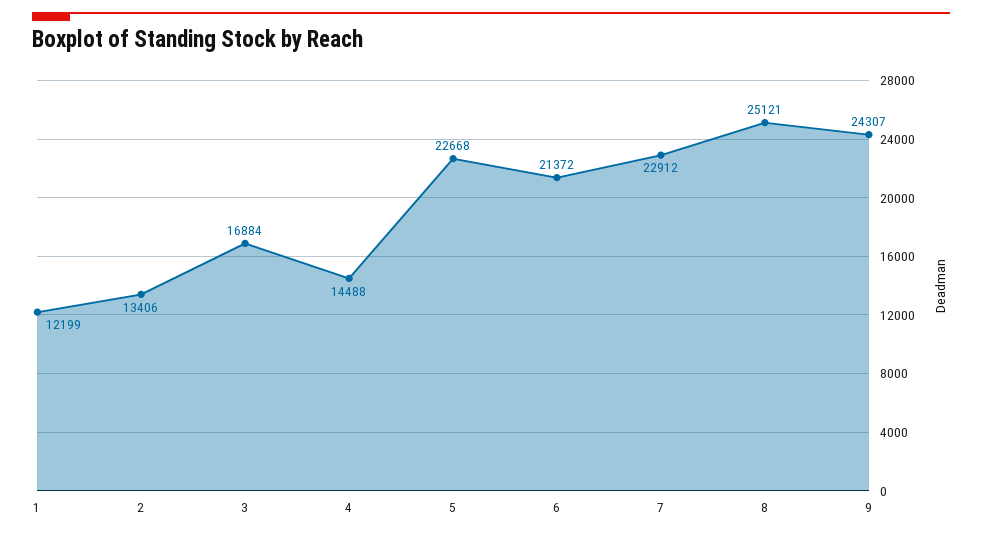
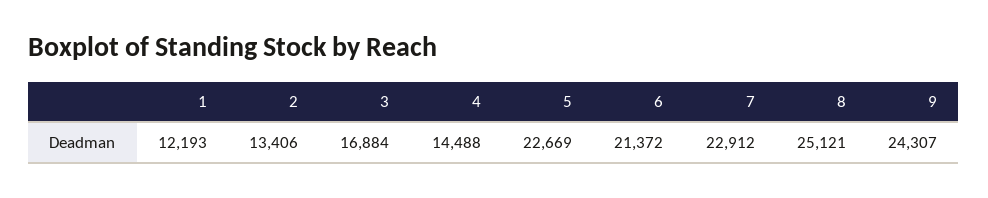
  {
-   "1": 12199,
+   "1": 12193,
    "2": 13406,
    "3": 16884,
    "4": 14488,
-   "5": 22668,
+   "5": 22669,
    "6": 21372,
    "7": 22912,
    "8": 25121,
    "9": 24307
  }

